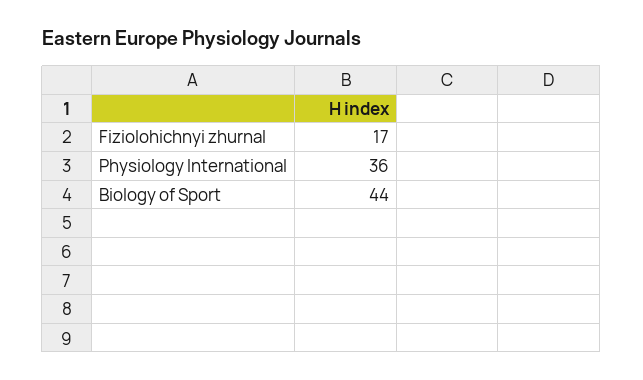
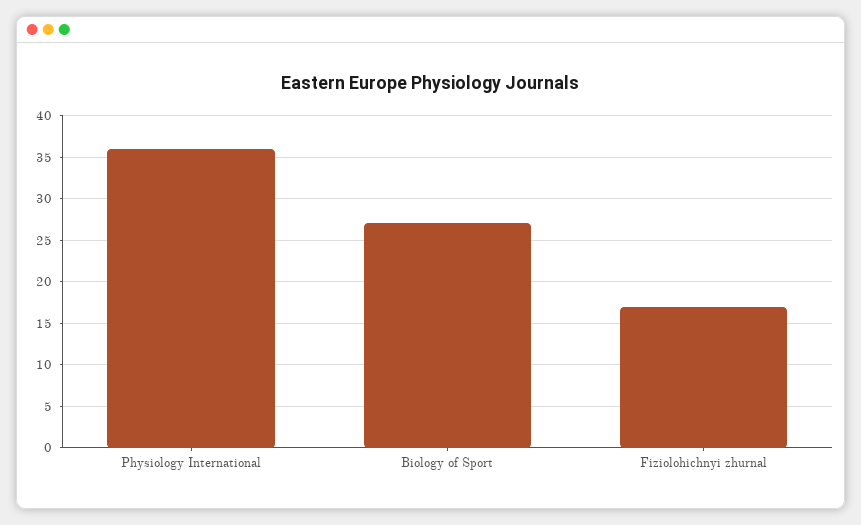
  {
    "Fiziolohichnyi zhurnal": 17,
    "Physiology International": 36,
-   "Biology of Sport": 44
+   "Biology of Sport": 27
  }

